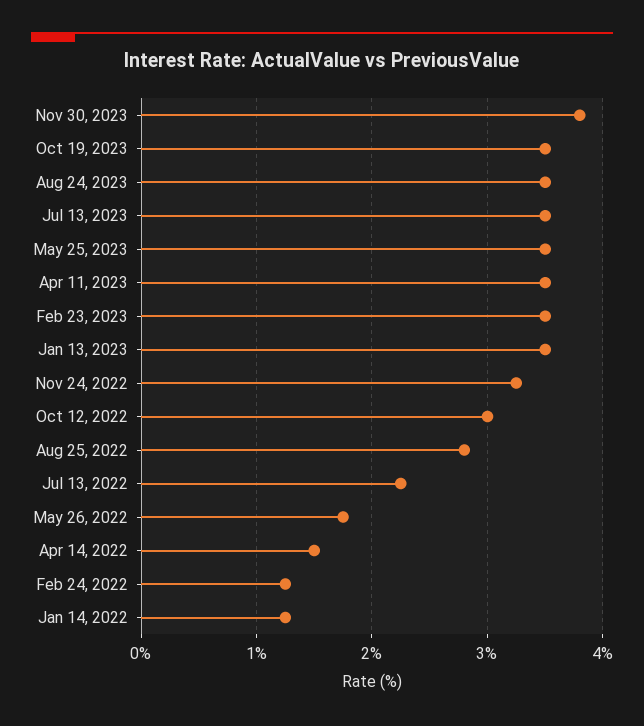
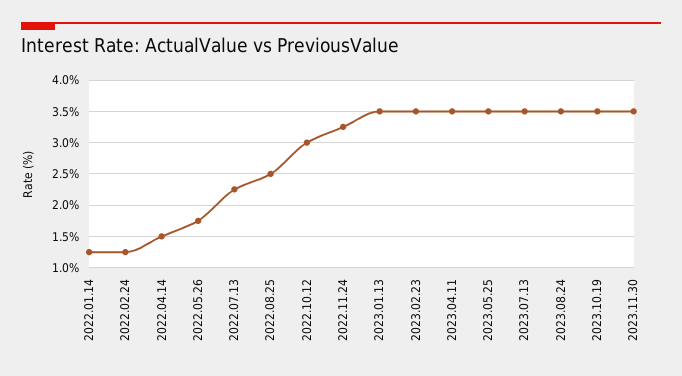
  {
-   "Nov 30, 2023": 3.8,
+   "Nov 30, 2023": 3.5,
    "Oct 19, 2023": 3.5,
    "Aug 24, 2023": 3.5,
    "Jul 13, 2023": 3.5,
    "May 25, 2023": 3.5,
    "Apr 11, 2023": 3.5,
    "Feb 23, 2023": 3.5,
    "Jan 13, 2023": 3.5,
    "Nov 24, 2022": 3.3,
    "Oct 12, 2022": 3,
-   "Aug 25, 2022": 2.8,
+   "Aug 25, 2022": 2.5,
    "Jul 13, 2022": 2.3,
    "May 26, 2022": 1.8,
    "Apr 14, 2022": 1.5,
    "Feb 24, 2022": 1.3,
    "Jan 14, 2022": 1.3
  }

